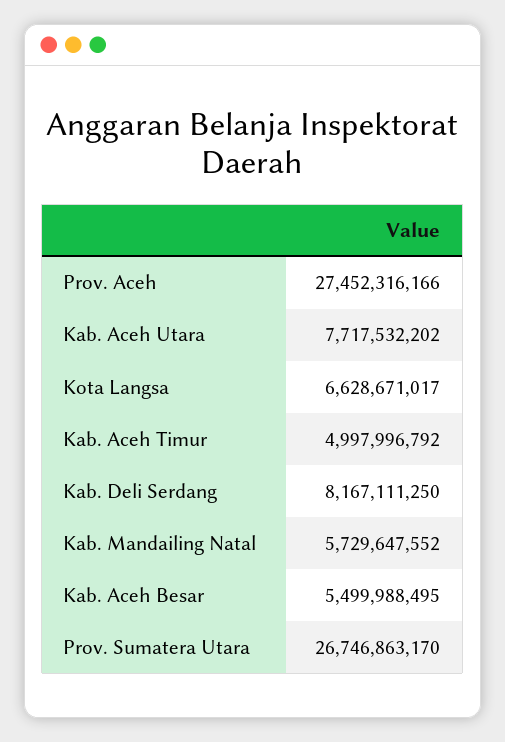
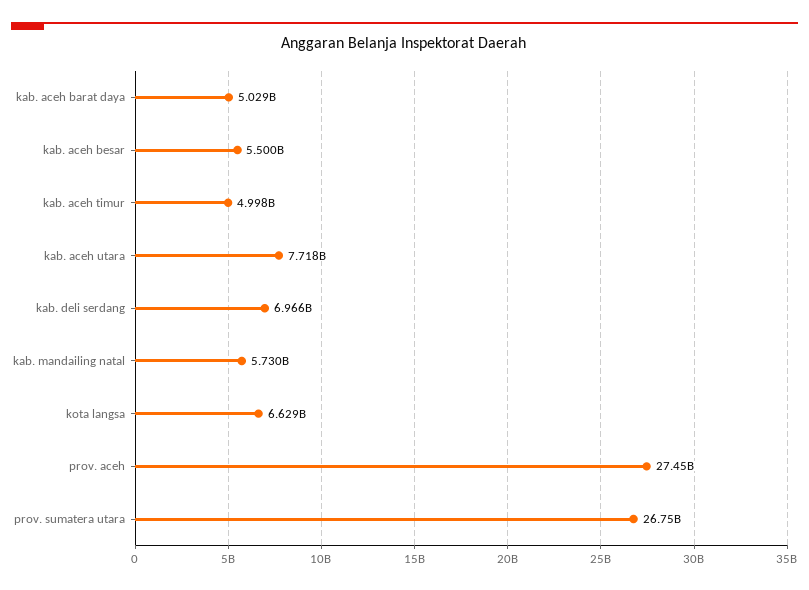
  {
    "Prov. Aceh": 27452316166,
    "Kab. Aceh Utara": 7717532202,
    "Kota Langsa": 6628671017,
    "Kab. Aceh Timur": 4997996792,
-   "Kab. Deli Serdang": 8167111250,
+   "Kab. Deli Serdang": 6966000000,
    "Kab. Mandailing Natal": 5729647552,
    "Kab. Aceh Besar": 5499988495,
-   "Prov. Sumatera Utara": 26746863170
+   "Prov. Sumatera Utara": 26746863170,
+   "kab. aceh barat daya": 5029000000
  }

